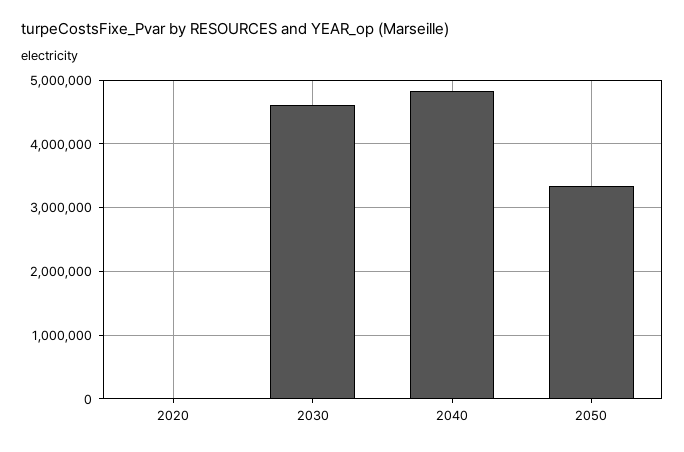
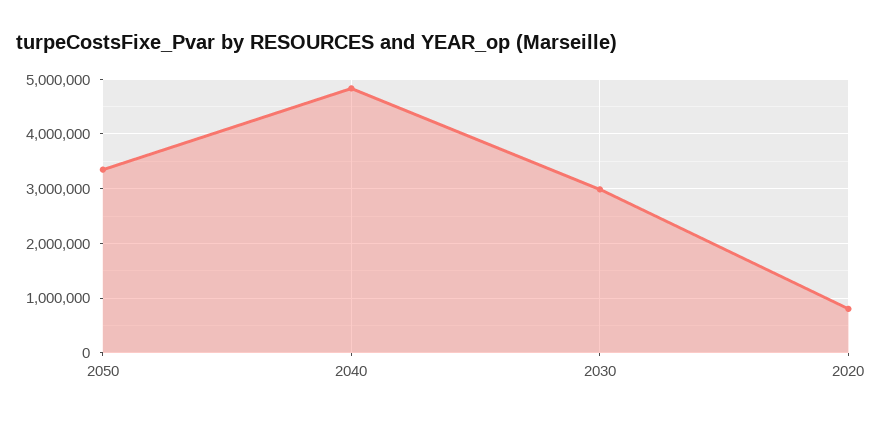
  {
-   "2020": 0,
+   "2020": 800000,
-   "2030": 4600000,
+   "2030": 3000000,
    "2040": 4800000,
    "2050": 3300000
  }

